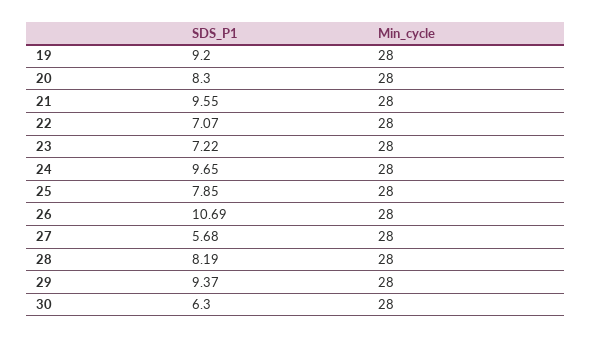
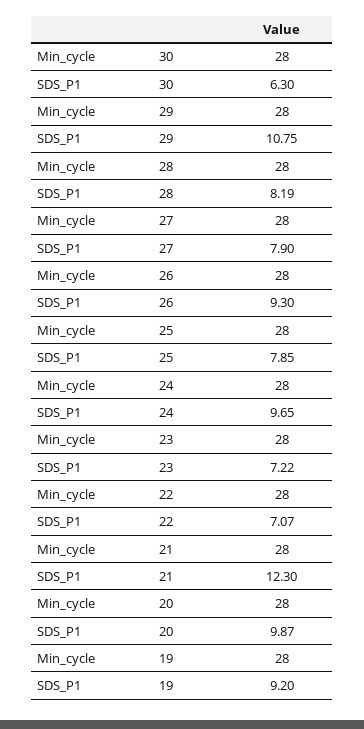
  {
    "SDS_P1": {
      "19": 9.2,
-     "20": 8.3,
+     "20": 9.87,
-     "21": 9.55,
+     "21": 12.3,
      "22": 7.07,
      "23": 7.22,
      "24": 9.65,
      "25": 7.85,
-     "26": 10.69,
+     "26": 9.3,
-     "27": 5.68,
+     "27": 7.9,
      "28": 8.19,
-     "29": 9.37,
+     "29": 10.75,
      "30": 6.3
    },
    "Min_cycle": {
      "19": 28,
      "20": 28,
      "21": 28,
      "22": 28,
      "23": 28,
      "24": 28,
      "25": 28,
      "26": 28,
      "27": 28,
      "28": 28,
      "29": 28,
      "30": 28
    }
  }

